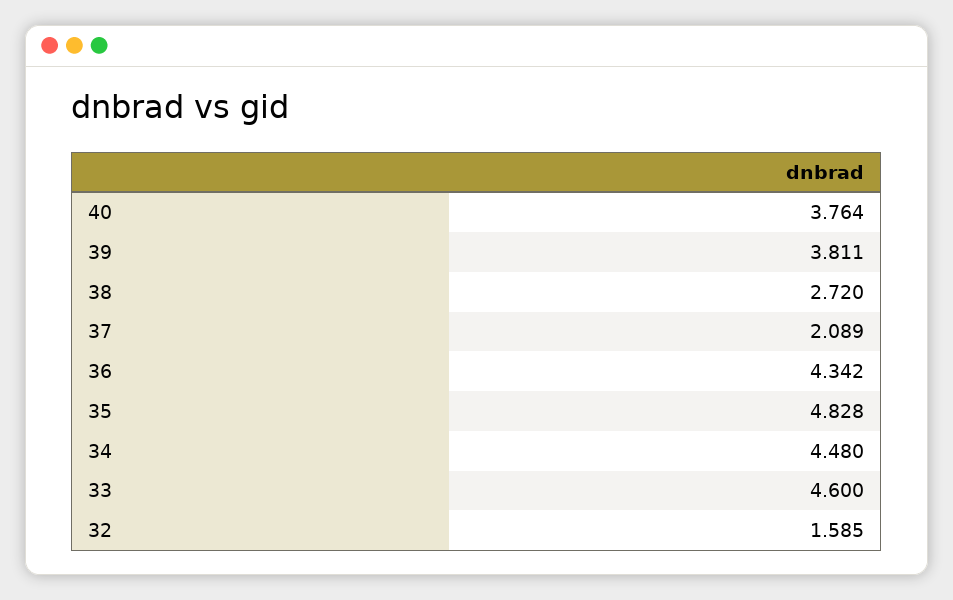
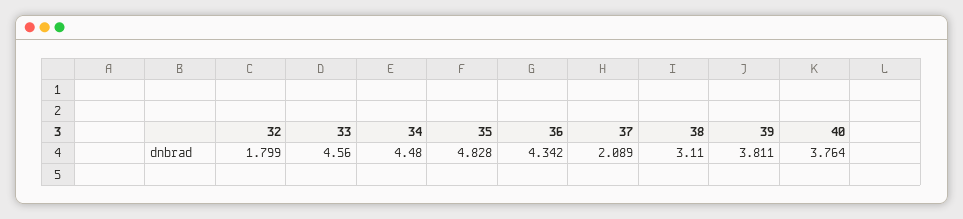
  {
    "40": 3.764,
    "39": 3.811,
-   "38": 2.72,
+   "38": 3.11,
    "37": 2.089,
    "36": 4.342,
    "35": 4.828,
    "34": 4.48,
-   "33": 4.6,
+   "33": 4.56,
-   "32": 1.585
+   "32": 1.799
  }

